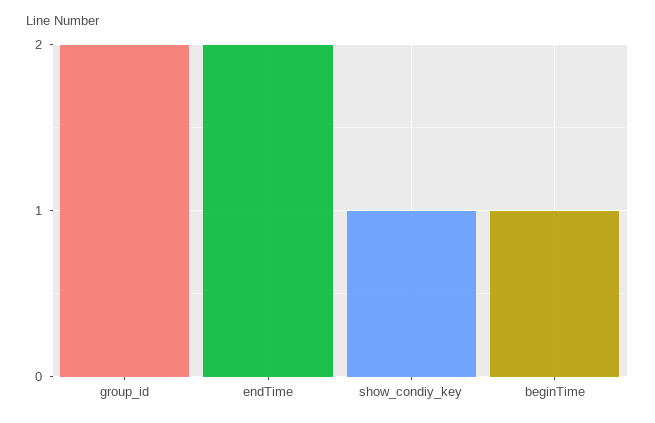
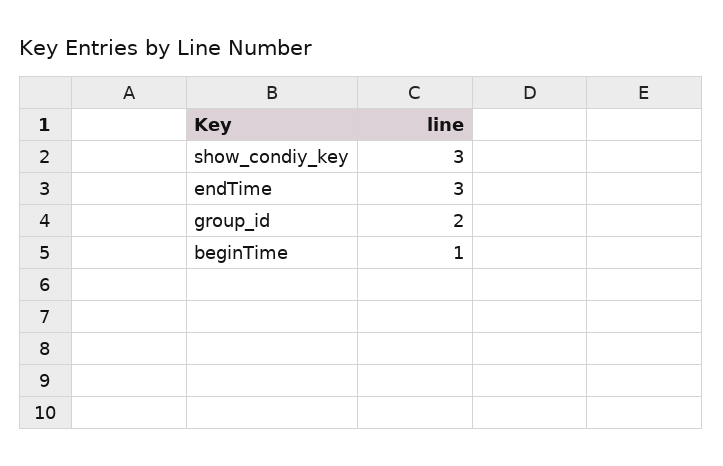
  {
    "group_id": 2,
-   "endTime": 2,
+   "endTime": 3,
-   "show_condiy_key": 1,
+   "show_condiy_key": 3,
    "beginTime": 1
  }

